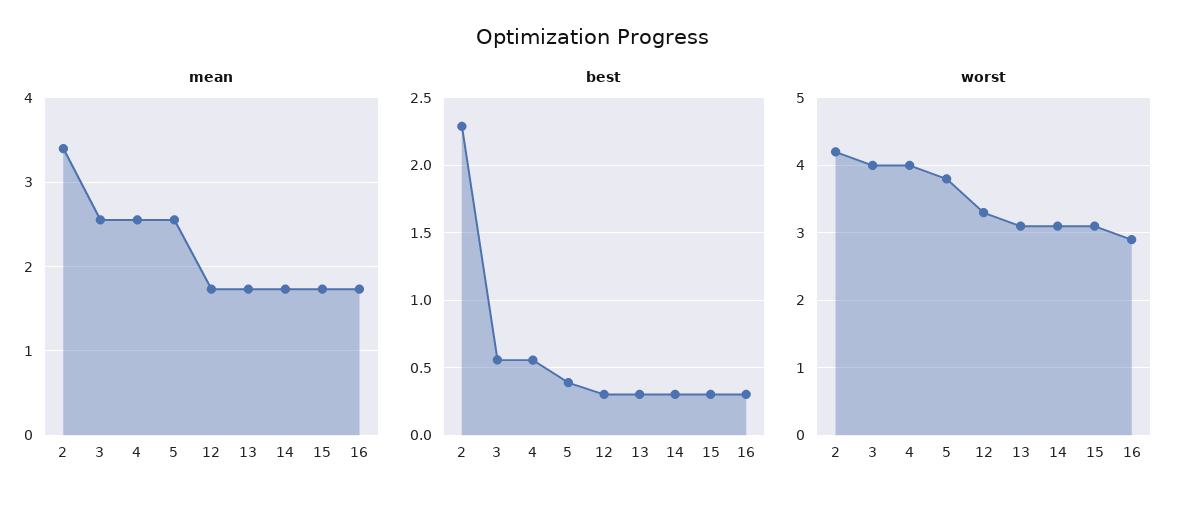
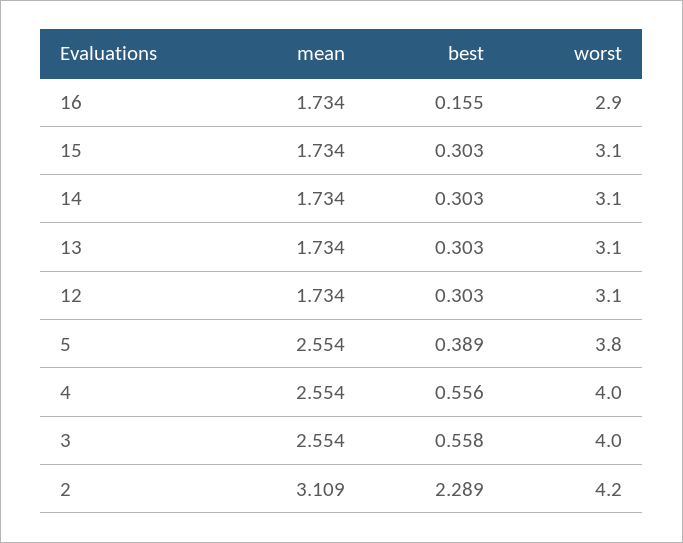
  {
    "mean": {
-     "2": 3.4,
+     "2": 3.109,
      "3": 2.554,
      "4": 2.554,
      "5": 2.554,
      "12": 1.734,
      "13": 1.734,
      "14": 1.734,
      "15": 1.734,
      "16": 1.734
    },
    "best": {
      "2": 2.289,
      "3": 0.558,
      "4": 0.556,
      "5": 0.389,
      "12": 0.303,
      "13": 0.303,
      "14": 0.303,
      "15": 0.303,
-     "16": 0.3
+     "16": 0.155
    },
    "worst": {
      "2": 4.2,
      "3": 4,
      "4": 4,
      "5": 3.8,
-     "12": 3.3,
+     "12": 3.1,
      "13": 3.1,
      "14": 3.1,
      "15": 3.1,
      "16": 2.9
    }
  }

